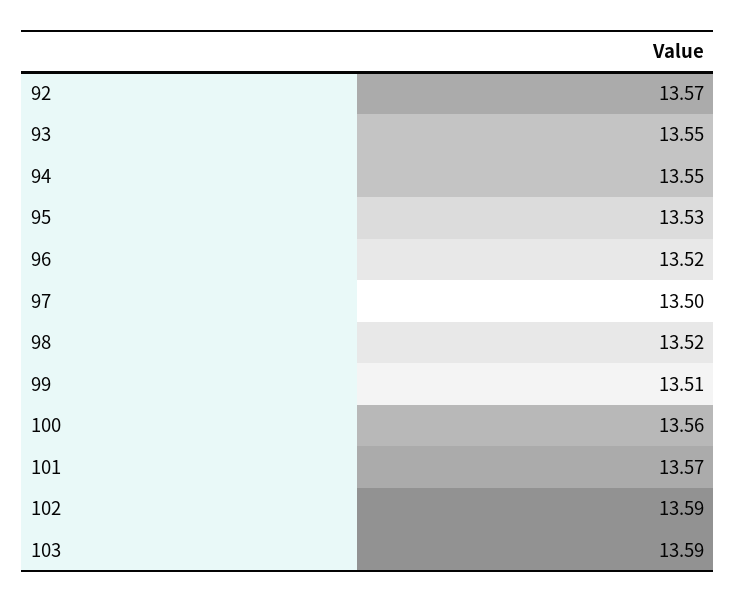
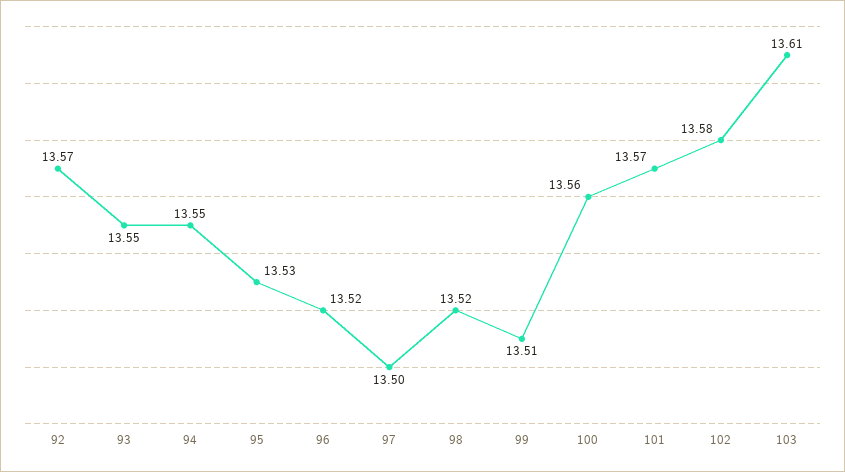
  {
    "92": 13.57,
    "93": 13.55,
    "94": 13.55,
    "95": 13.53,
    "96": 13.52,
    "97": 13.5,
    "98": 13.52,
    "99": 13.51,
    "100": 13.56,
    "101": 13.57,
-   "102": 13.59,
+   "102": 13.58,
-   "103": 13.59
+   "103": 13.61
  }

